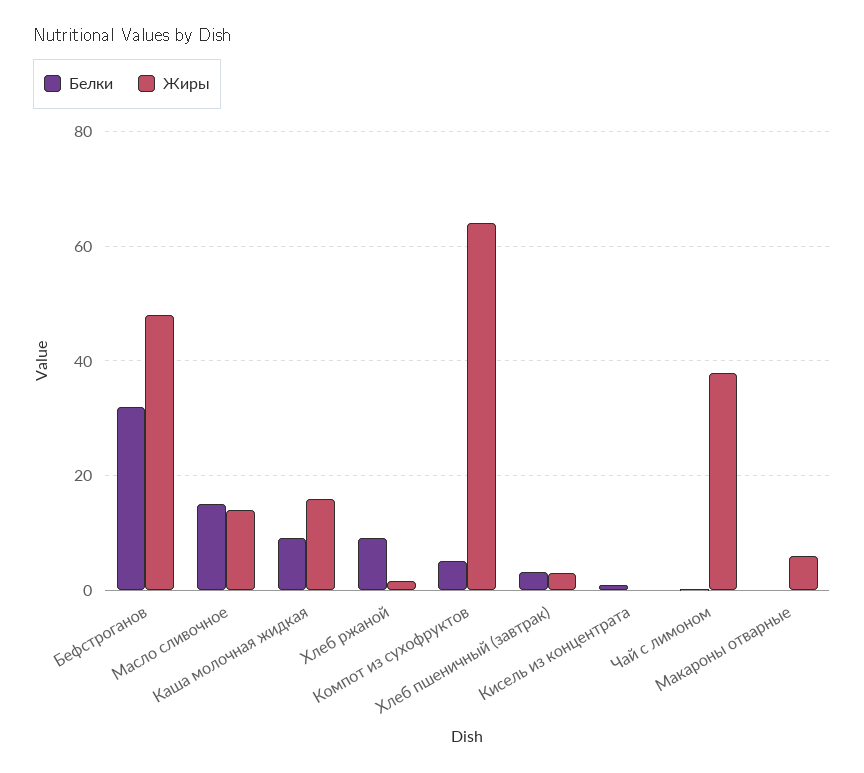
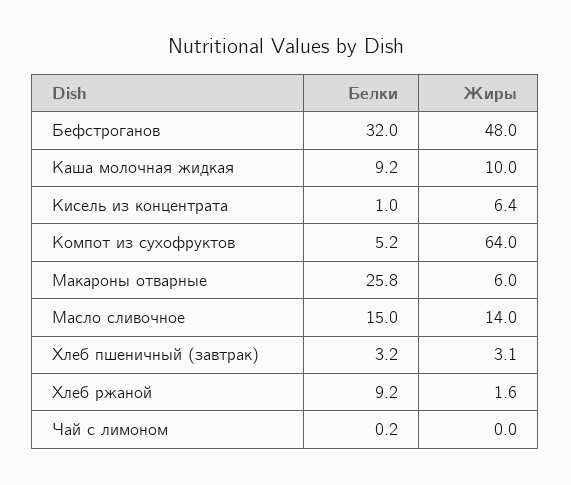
  {
    "Белки": {
      "Бефстроганов": 32,
      "Масло сливочное": 15,
      "Каша молочная жидкая": 9.2,
      "Хлеб ржаной": 9.2,
      "Компот из сухофруктов": 5.2,
      "Хлеб пшеничный (завтрак)": 3.2,
      "Кисель из концентрата": 1,
      "Чай с лимоном": 0.2,
-     "Макароны отварные": 0
+     "Макароны отварные": 25.8
    },
    "Жиры": {
      "Бефстроганов": 48,
      "Масло сливочное": 14,
-     "Каша молочная жидкая": 16,
+     "Каша молочная жидкая": 10,
      "Хлеб ржаной": 1.6,
      "Компот из сухофруктов": 64,
      "Хлеб пшеничный (завтрак)": 3.1,
-     "Кисель из концентрата": 0,
+     "Кисель из концентрата": 6.4,
-     "Чай с лимоном": 38,
+     "Чай с лимоном": 0,
      "Макароны отварные": 6
    }
  }

